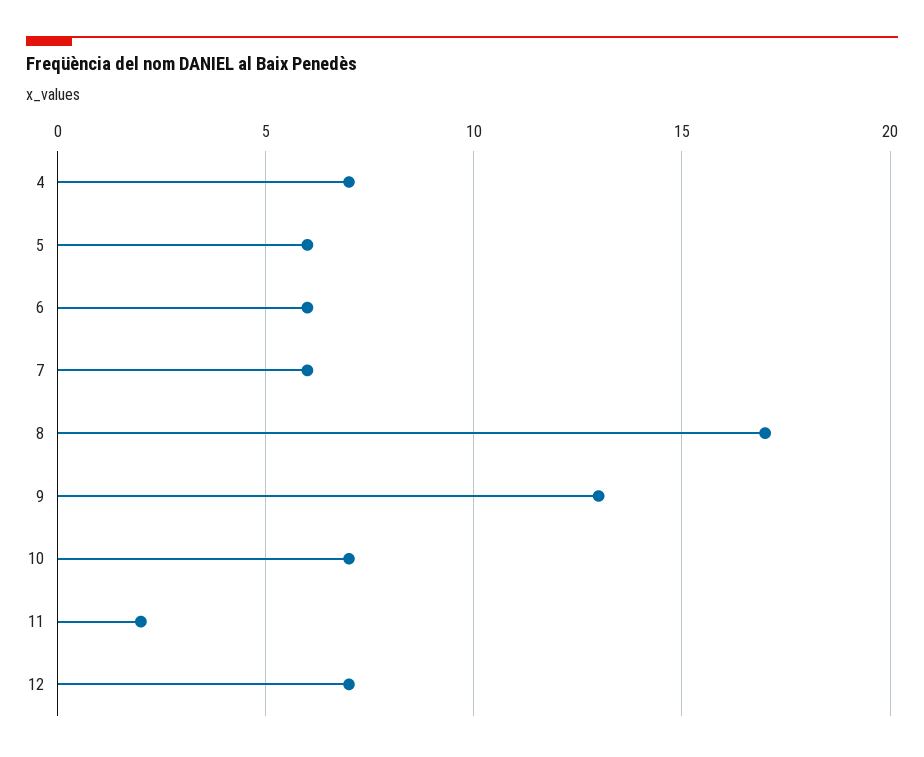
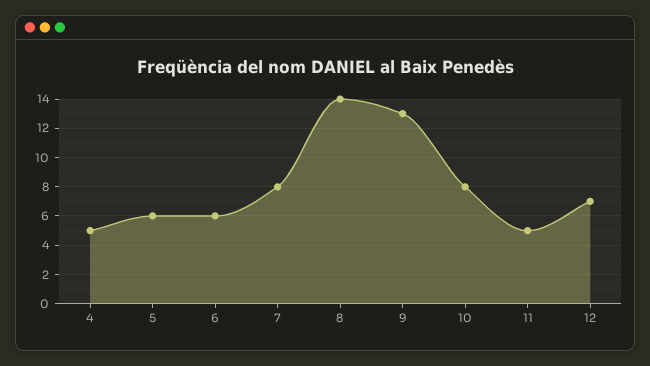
  {
-   "4": 7,
+   "4": 5,
    "5": 6,
    "6": 6,
-   "7": 6,
+   "7": 8,
-   "8": 17,
+   "8": 14,
    "9": 13,
-   "10": 7,
+   "10": 8,
-   "11": 2,
+   "11": 5,
    "12": 7
  }

